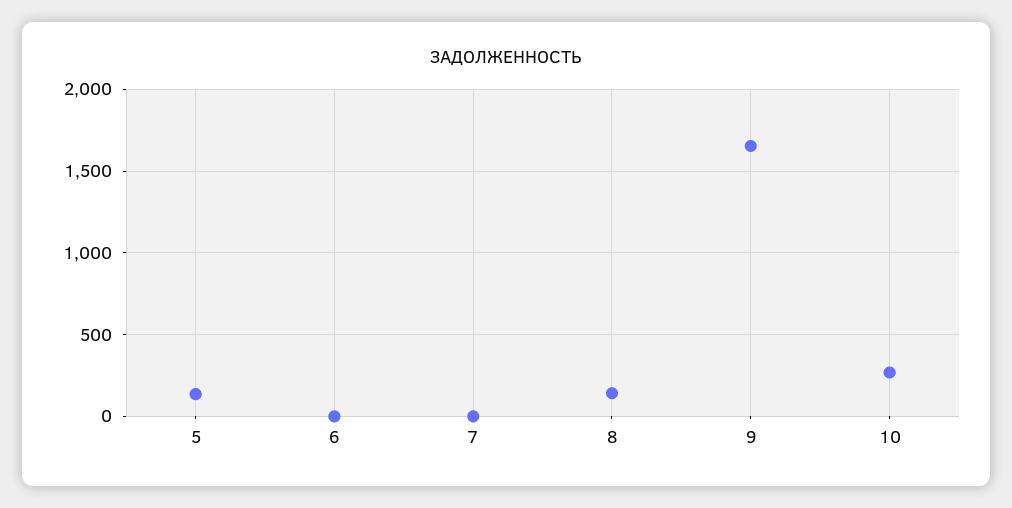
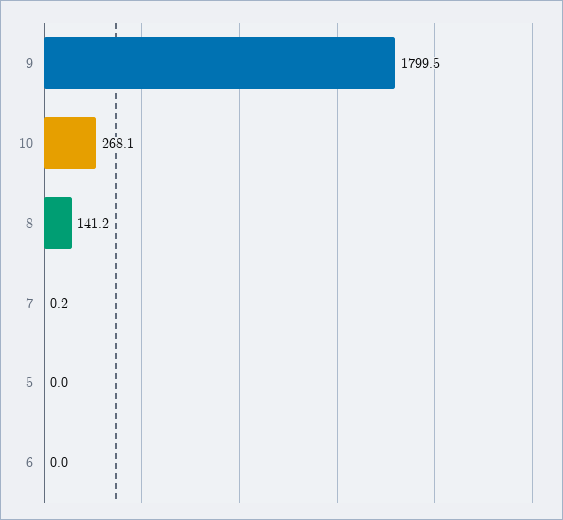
  {
-   "5": 150,
+   "5": 0,
    "6": 0,
    "7": 0.2,
    "8": 141.2,
-   "9": 1650,
+   "9": 1799.5,
    "10": 268.1
  }

